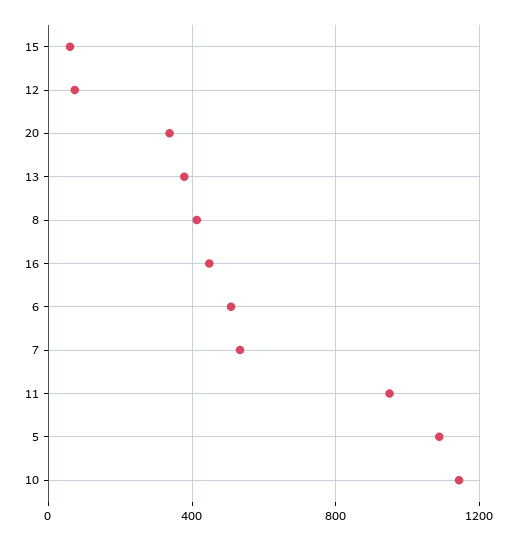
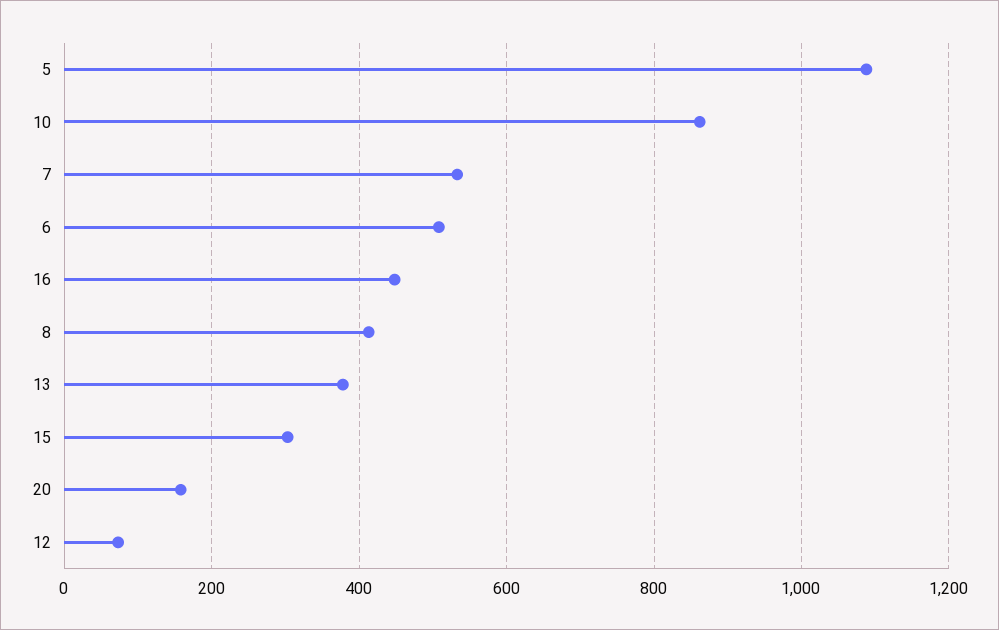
  {
-   "15": 50,
+   "15": 300,
    "12": 80,
-   "20": 350,
+   "20": 160,
    "13": 380,
    "8": 420,
    "16": 440,
    "6": 500,
    "7": 540,
-   "11": 950,
    "5": 1080,
-   "10": 1150
+   "10": 860
  }

